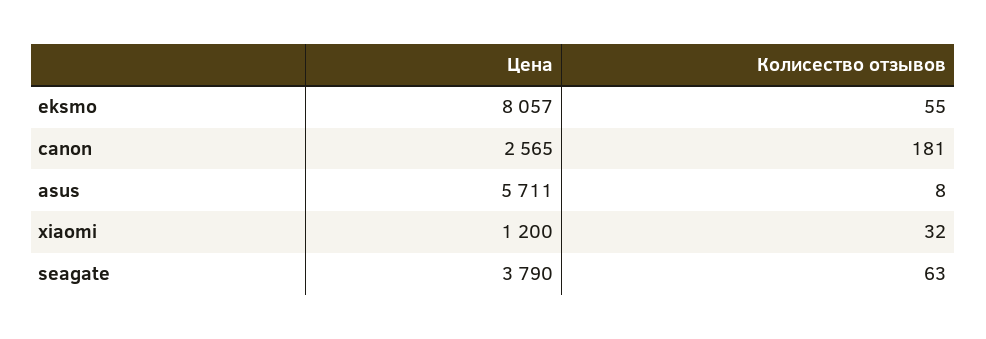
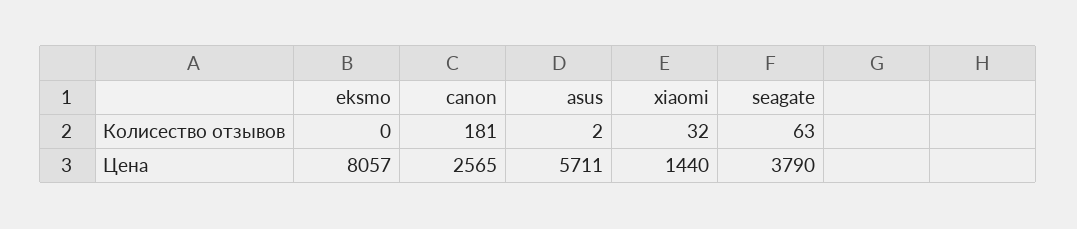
  {
    "Цена": {
      "eksmo": 8057,
      "canon": 2565,
      "asus": 5711,
-     "xiaomi": 1200,
+     "xiaomi": 1440,
      "seagate": 3790
    },
    "Колисество отзывов": {
-     "eksmo": 55,
+     "eksmo": 0,
      "canon": 181,
-     "asus": 8,
+     "asus": 2,
      "xiaomi": 32,
      "seagate": 63
    }
  }

